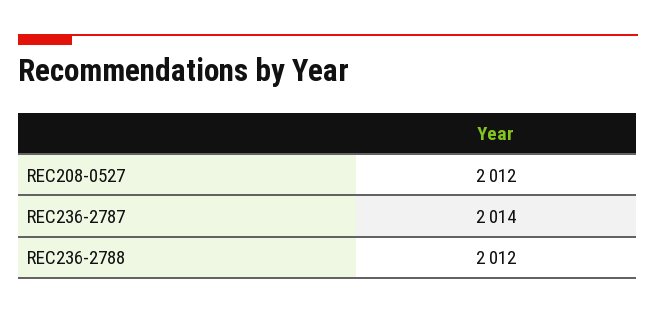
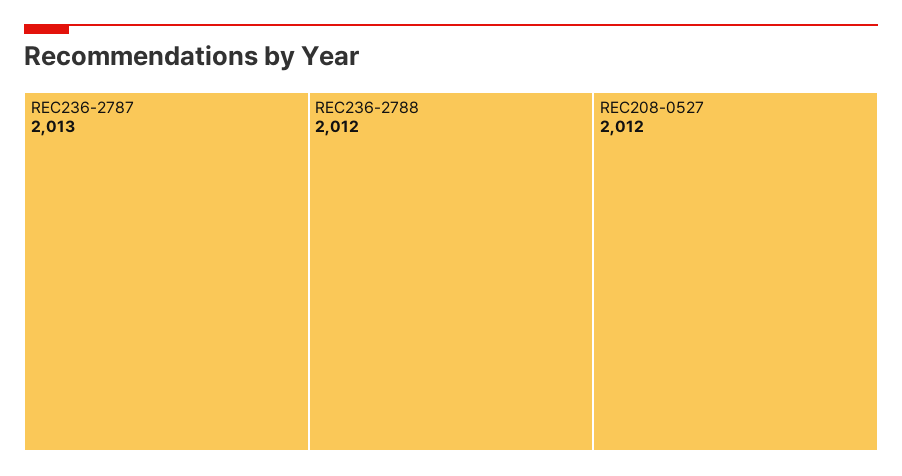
  {
    "REC208-0527": 2012,
-   "REC236-2787": 2014,
+   "REC236-2787": 2013,
    "REC236-2788": 2012
  }

